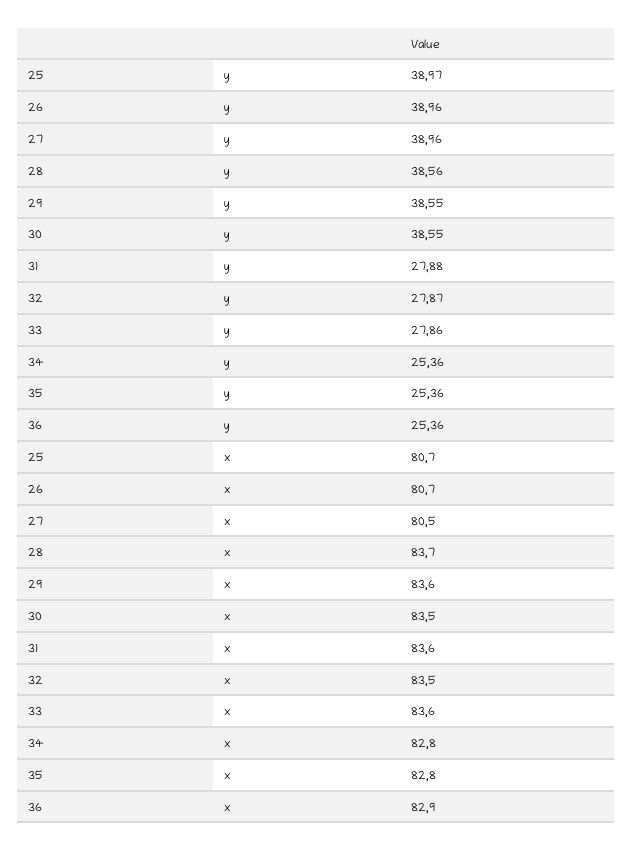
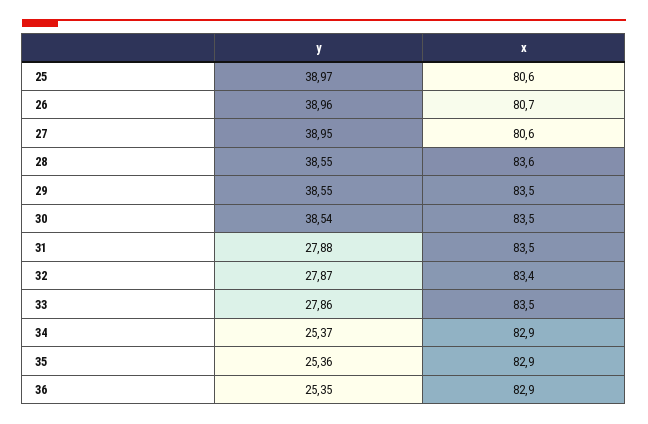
  {
    "25": {
      "y": 38.97,
-     "x": 80.7
+     "x": 80.6
    },
    "26": {
      "y": 38.96,
      "x": 80.7
    },
    "27": {
-     "y": 38.96,
+     "y": 38.95,
-     "x": 80.5
+     "x": 80.6
    },
    "28": {
-     "y": 38.56,
+     "y": 38.55,
-     "x": 83.7
+     "x": 83.6
    },
    "29": {
      "y": 38.55,
-     "x": 83.6
+     "x": 83.5
    },
    "30": {
-     "y": 38.55,
+     "y": 38.54,
      "x": 83.5
    },
    "31": {
      "y": 27.88,
-     "x": 83.6
+     "x": 83.5
    },
    "32": {
      "y": 27.87,
-     "x": 83.5
+     "x": 83.4
    },
    "33": {
      "y": 27.86,
-     "x": 83.6
+     "x": 83.5
    },
    "34": {
-     "y": 25.36,
+     "y": 25.37,
-     "x": 82.8
+     "x": 82.9
    },
    "35": {
      "y": 25.36,
-     "x": 82.8
+     "x": 82.9
    },
    "36": {
-     "y": 25.36,
+     "y": 25.35,
      "x": 82.9
    }
  }

